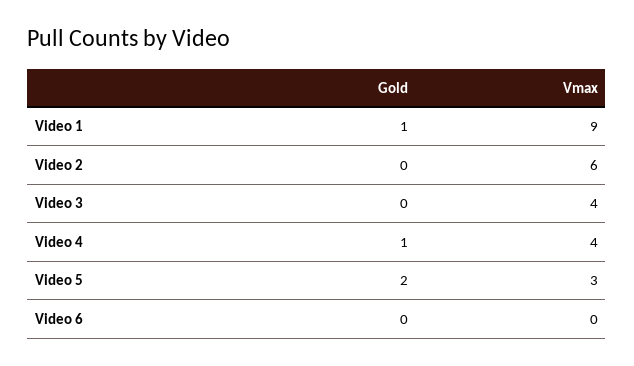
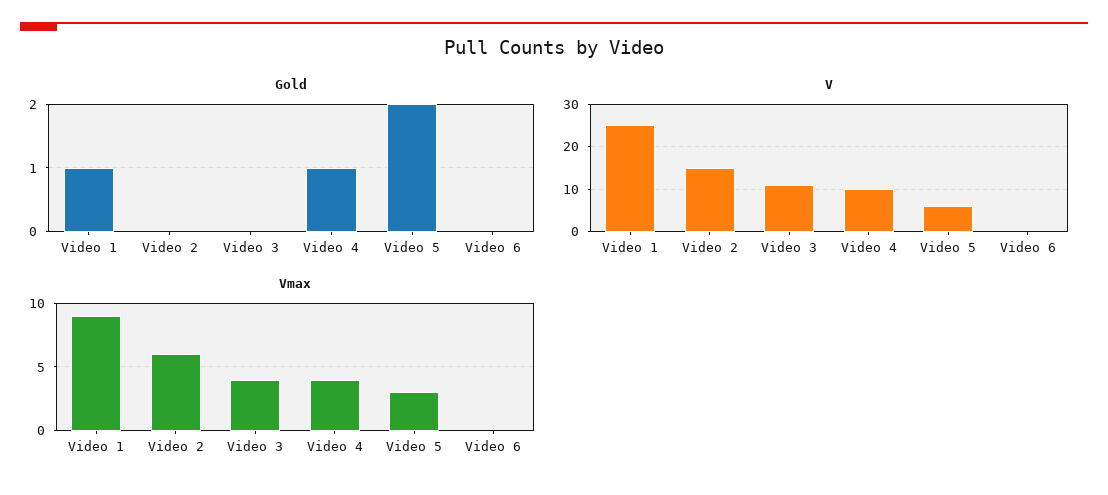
  {
    "Gold": {
      "Video 1": 1,
      "Video 2": 0,
      "Video 3": 0,
      "Video 4": 1,
      "Video 5": 2,
      "Video 6": 0
    },
    "Vmax": {
      "Video 1": 9,
      "Video 2": 6,
      "Video 3": 4,
      "Video 4": 4,
      "Video 5": 3,
      "Video 6": 0
-   }
+   },
+   "V": {
+     "Video 1": 25,
+     "Video 2": 15,
+     "Video 3": 10,
+     "Video 4": 10,
+     "Video 5": 5,
+     "Video 6": 0
+   }
  }

